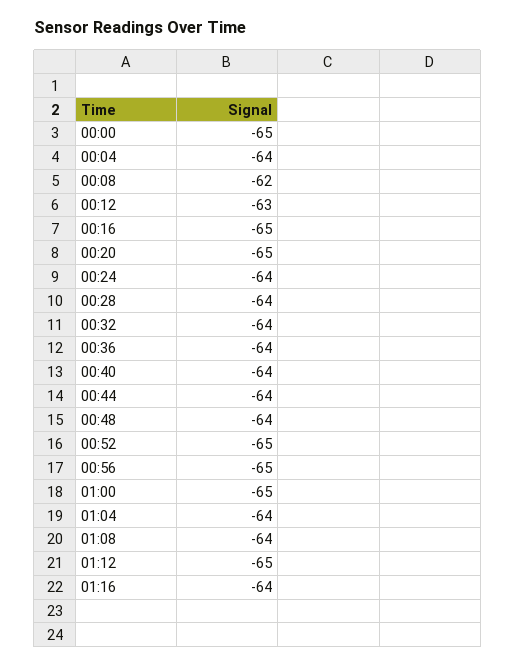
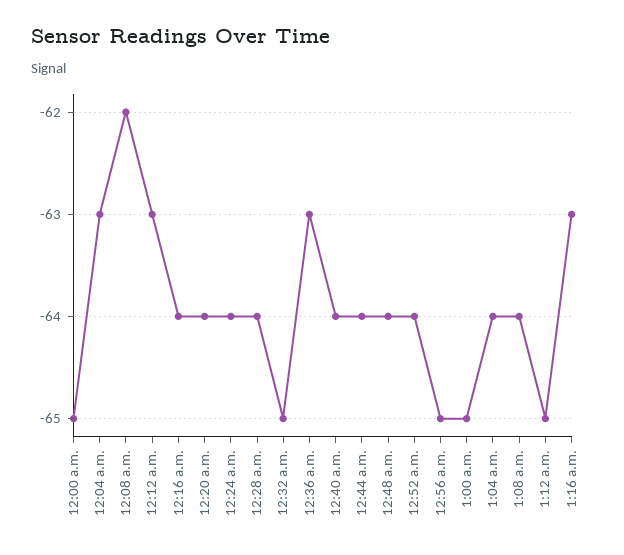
  {
    "00:00": -65,
-   "00:04": -64,
+   "00:04": -63,
    "00:08": -62,
    "00:12": -63,
-   "00:16": -65,
+   "00:16": -64,
-   "00:20": -65,
+   "00:20": -64,
    "00:24": -64,
    "00:28": -64,
-   "00:32": -64,
+   "00:32": -65,
-   "00:36": -64,
+   "00:36": -63,
    "00:40": -64,
    "00:44": -64,
    "00:48": -64,
-   "00:52": -65,
+   "00:52": -64,
    "00:56": -65,
    "01:00": -65,
    "01:04": -64,
    "01:08": -64,
    "01:12": -65,
-   "01:16": -64
+   "01:16": -63
  }

